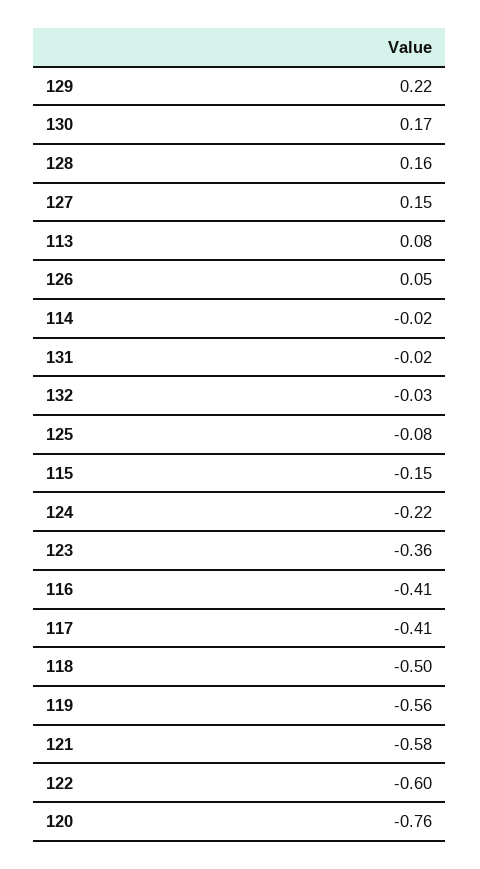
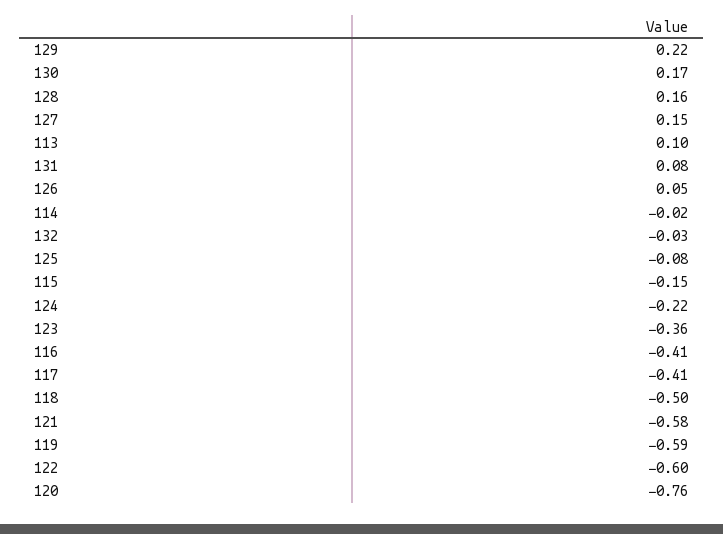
  {
    "129": 0.22,
    "130": 0.17,
    "128": 0.16,
    "127": 0.15,
-   "113": 0.08,
+   "113": 0.1,
    "126": 0.05,
    "114": -0.02,
-   "131": -0.02,
+   "131": 0.08,
    "132": -0.03,
    "125": -0.08,
    "115": -0.15,
    "124": -0.22,
    "123": -0.36,
    "116": -0.41,
    "117": -0.41,
    "118": -0.5,
-   "119": -0.56,
+   "119": -0.59,
    "121": -0.58,
    "122": -0.6,
    "120": -0.76
  }

